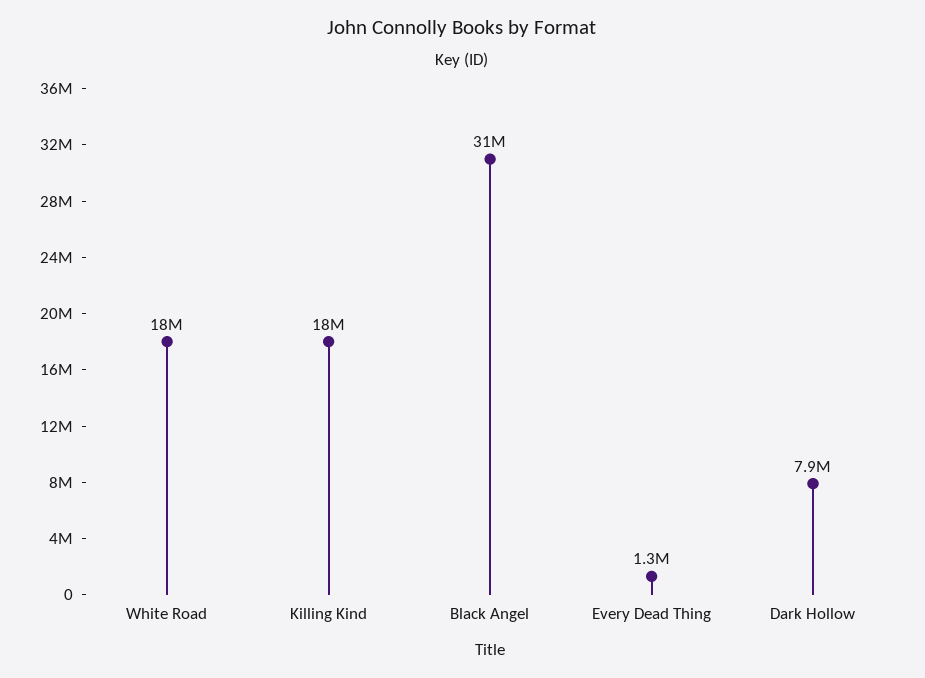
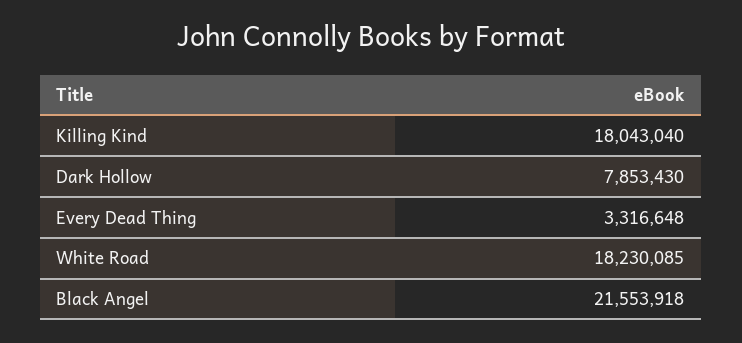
  {
    "White Road": 18230085,
    "Killing Kind": 18043040,
-   "Black Angel": 31000000,
+   "Black Angel": 21553918,
-   "Every Dead Thing": 1300000,
+   "Every Dead Thing": 3316648,
    "Dark Hollow": 7853430
  }

